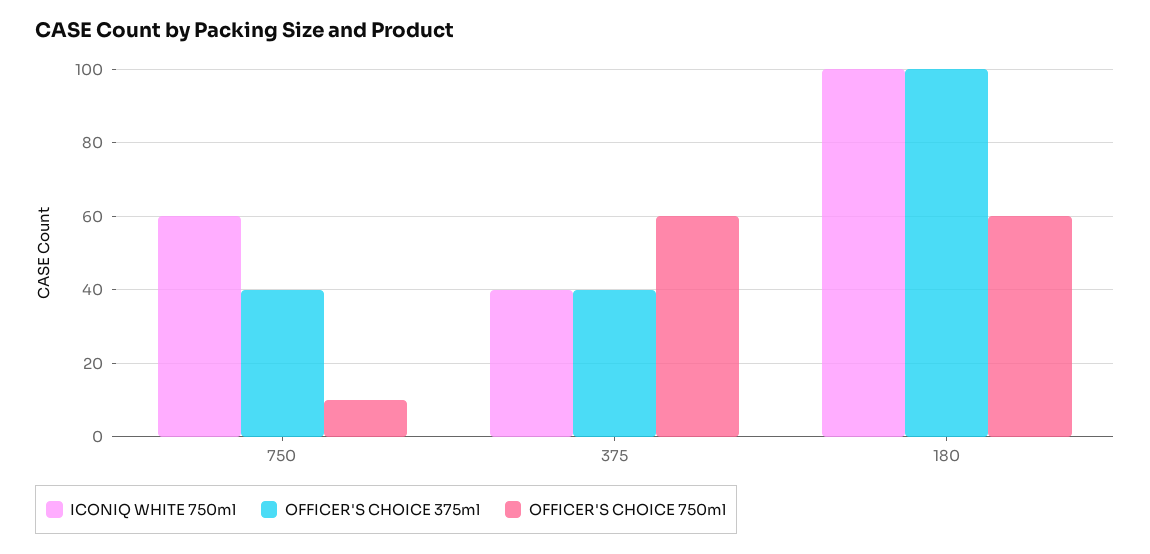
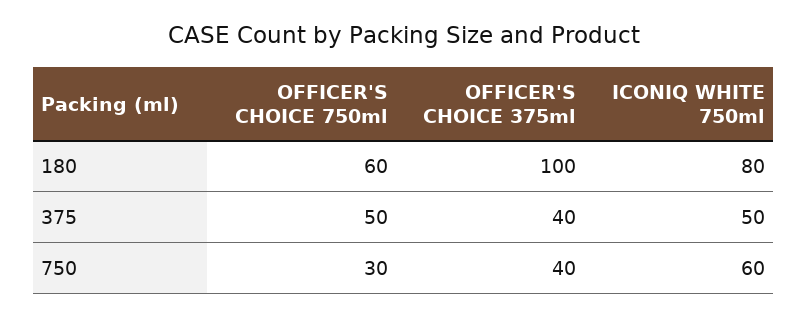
  {
    "ICONIQ WHITE 750ml": {
      "750": 60,
-     "375": 40,
+     "375": 50,
-     "180": 100
+     "180": 80
    },
    "OFFICER'S CHOICE 375ml": {
      "750": 40,
      "375": 40,
      "180": 100
    },
    "OFFICER'S CHOICE 750ml": {
-     "750": 10,
+     "750": 30,
-     "375": 60,
+     "375": 50,
      "180": 60
    }
  }

